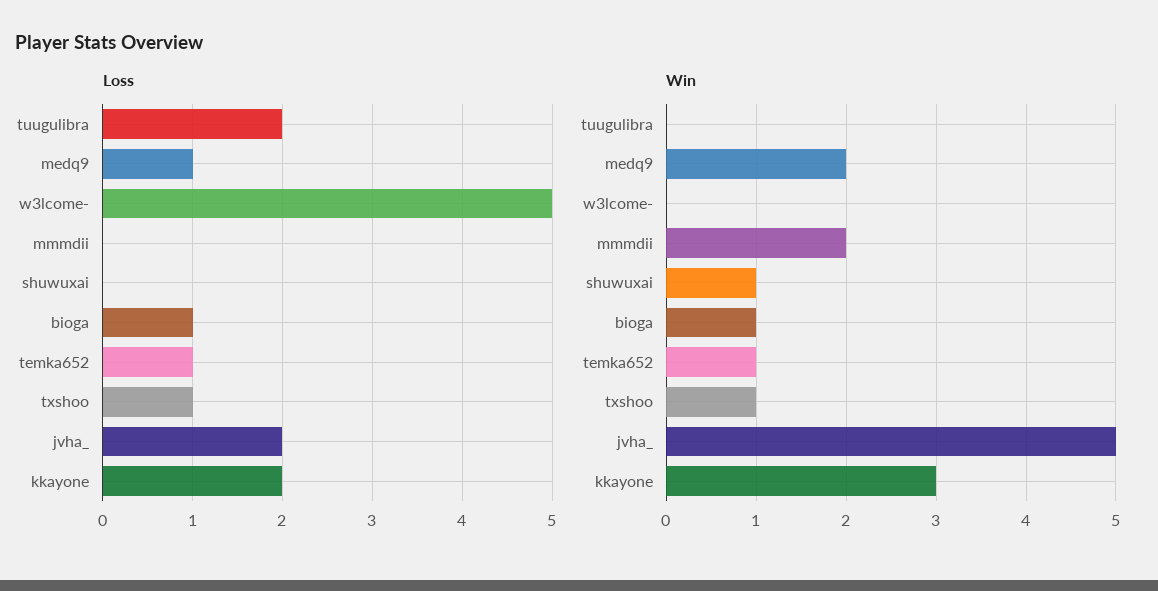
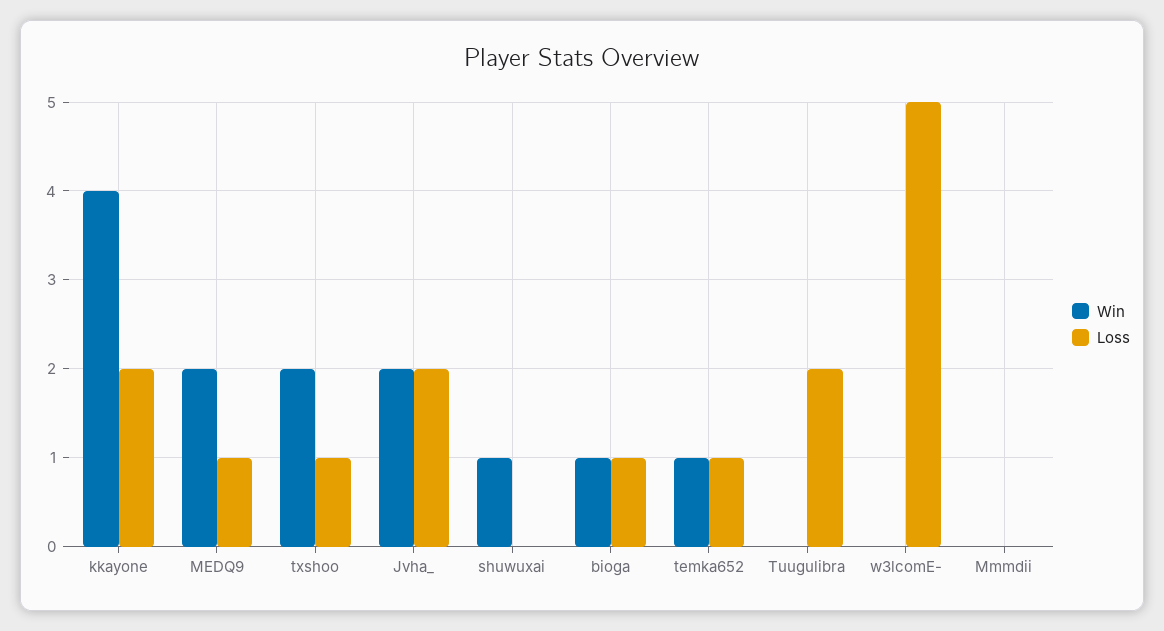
  {
    "Loss": {
      "tuugulibra": 2,
      "medq9": 1,
      "w3lcome-": 5,
      "mmmdii": 0,
      "shuwuxai": 0,
      "bioga": 1,
      "temka652": 1,
      "txshoo": 1,
      "jvha_": 2,
      "kkayone": 2
    },
    "Win": {
      "tuugulibra": 0,
      "medq9": 2,
      "w3lcome-": 0,
-     "mmmdii": 2,
+     "mmmdii": 0,
      "shuwuxai": 1,
      "bioga": 1,
      "temka652": 1,
-     "txshoo": 1,
+     "txshoo": 2,
-     "jvha_": 5,
+     "jvha_": 2,
-     "kkayone": 3
+     "kkayone": 4
    }
  }

